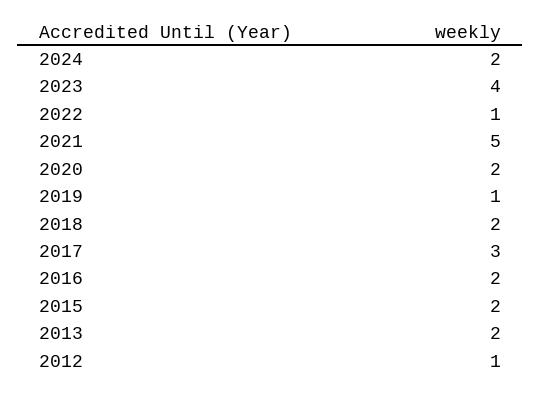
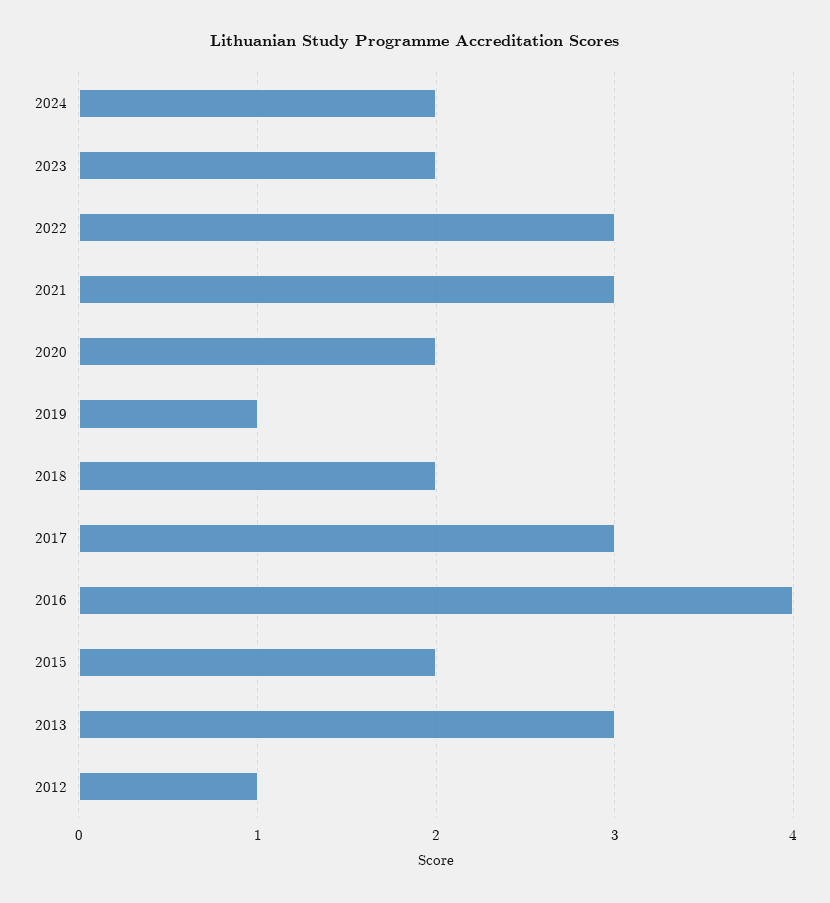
  {
    "2024": 2,
-   "2023": 4,
+   "2023": 2,
-   "2022": 1,
+   "2022": 3,
-   "2021": 5,
+   "2021": 3,
    "2020": 2,
    "2019": 1,
    "2018": 2,
    "2017": 3,
-   "2016": 2,
+   "2016": 4,
    "2015": 2,
-   "2013": 2,
+   "2013": 3,
    "2012": 1
  }

